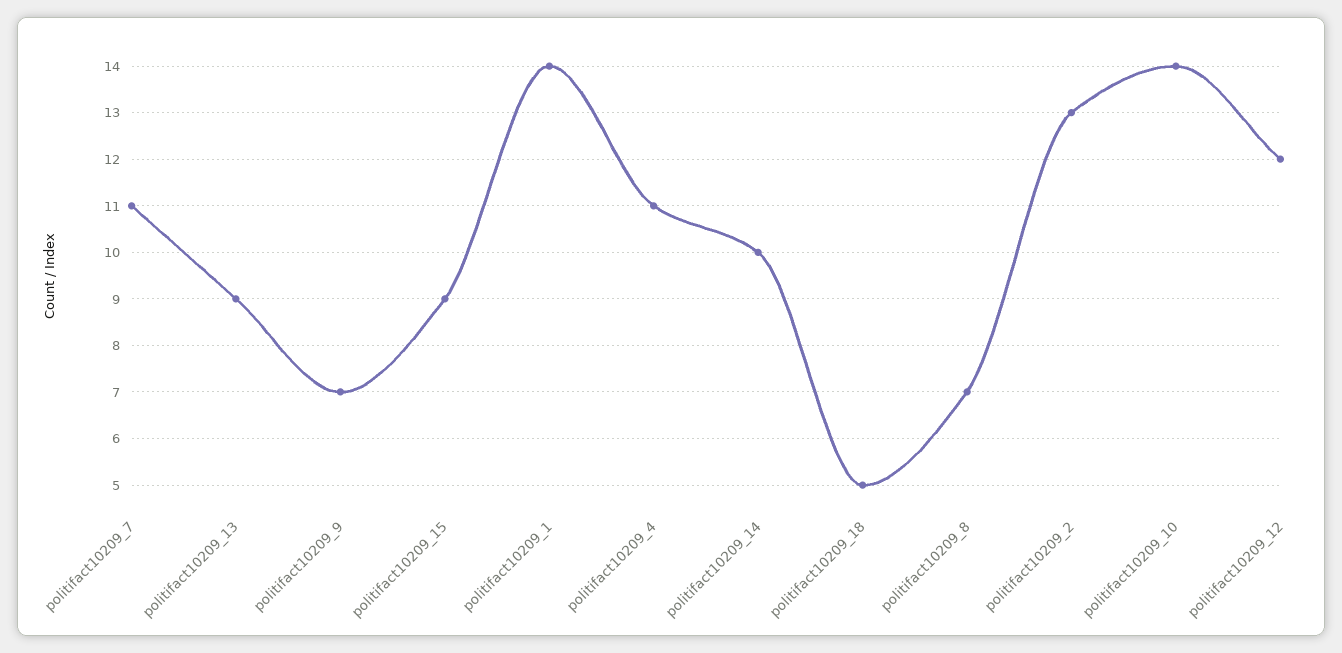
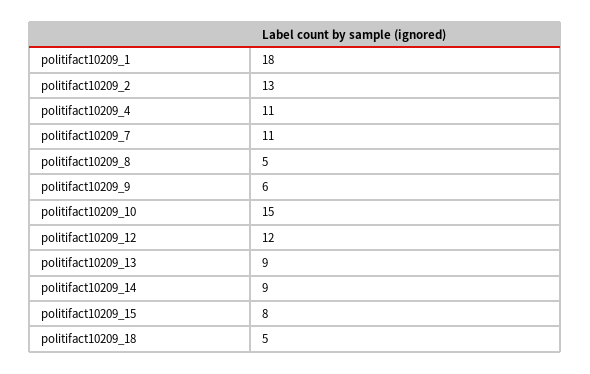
  {
    "politifact10209_7": 11,
    "politifact10209_13": 9,
-   "politifact10209_9": 7,
+   "politifact10209_9": 6,
-   "politifact10209_15": 9,
+   "politifact10209_15": 8,
-   "politifact10209_1": 14,
+   "politifact10209_1": 18,
    "politifact10209_4": 11,
-   "politifact10209_14": 10,
+   "politifact10209_14": 9,
    "politifact10209_18": 5,
-   "politifact10209_8": 7,
+   "politifact10209_8": 5,
    "politifact10209_2": 13,
-   "politifact10209_10": 14,
+   "politifact10209_10": 15,
    "politifact10209_12": 12
  }

